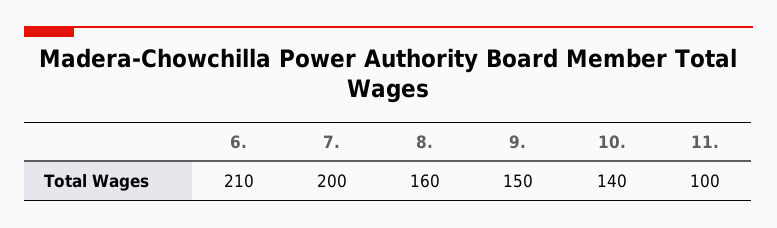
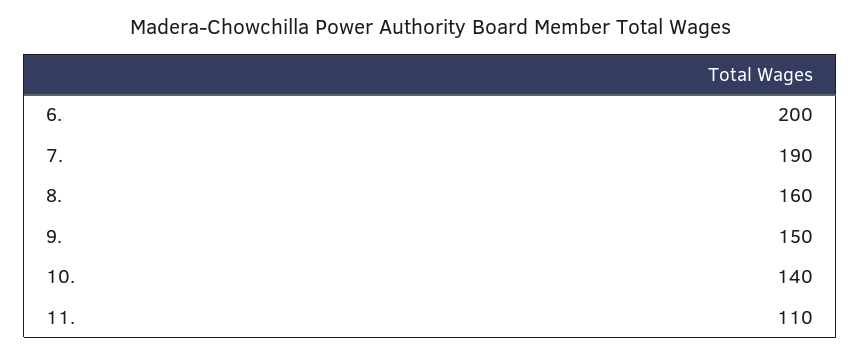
  {
-   "6.": 210,
+   "6.": 200,
-   "7.": 200,
+   "7.": 190,
    "8.": 160,
    "9.": 150,
    "10.": 140,
-   "11.": 100
+   "11.": 110
  }

